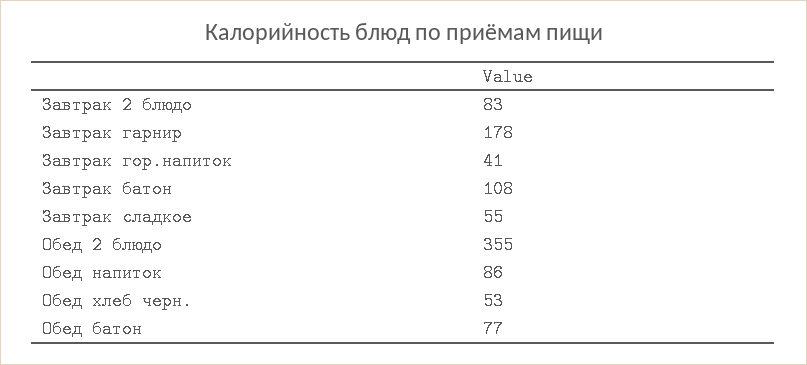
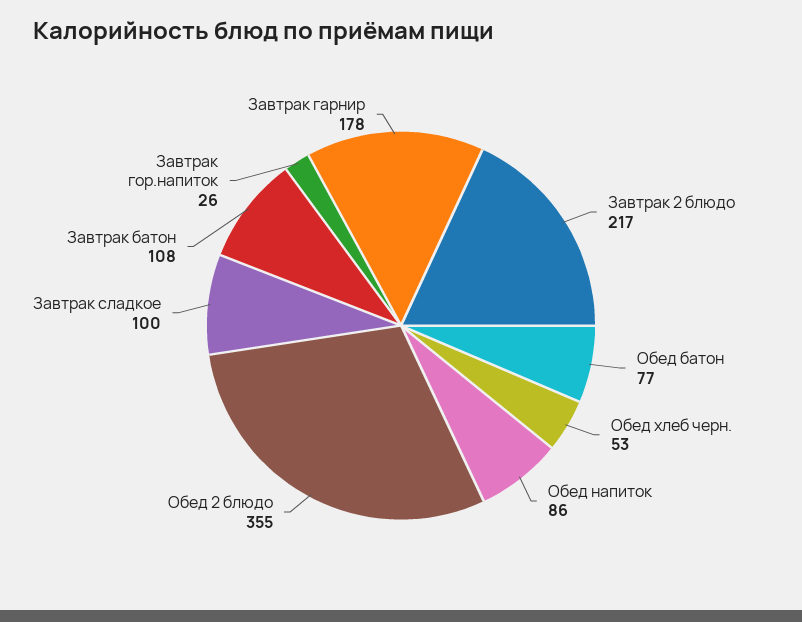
  {
-   "Завтрак 2 блюдо": 83,
+   "Завтрак 2 блюдо": 217,
    "Завтрак гарнир": 178,
-   "Завтрак гор.напиток": 41,
+   "Завтрак гор.напиток": 26,
    "Завтрак батон": 108,
-   "Завтрак сладкое": 55,
+   "Завтрак сладкое": 100,
    "Обед 2 блюдо": 355,
    "Обед напиток": 86,
    "Обед хлеб черн.": 53,
    "Обед батон": 77
  }

